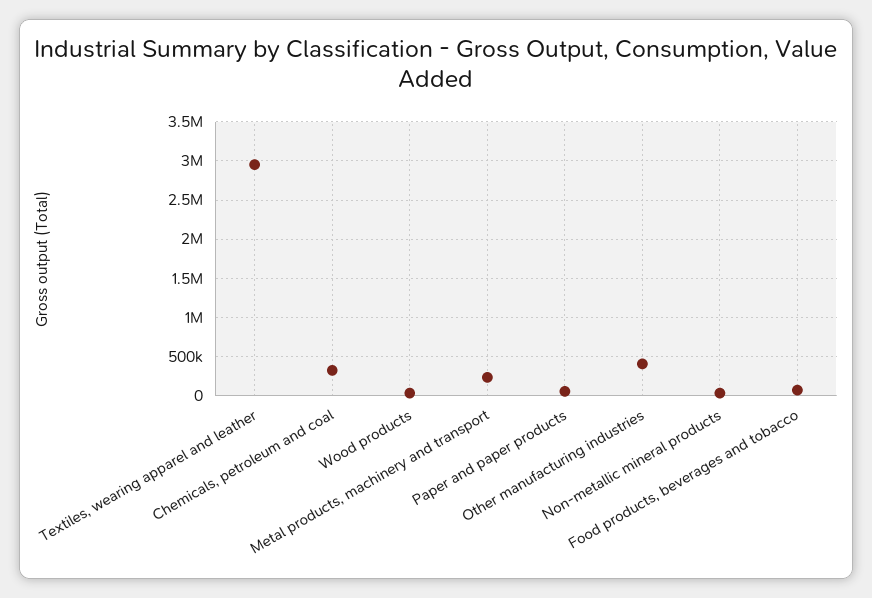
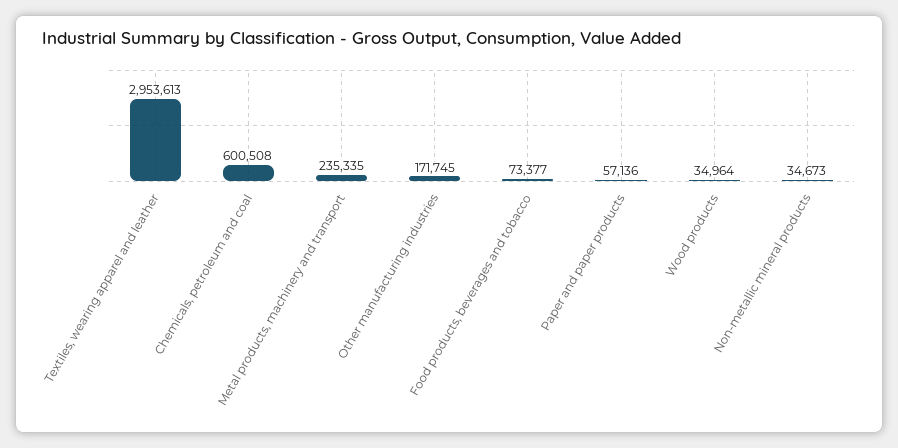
  {
    "Textiles, wearing apparel and leather": 2953613,
-   "Chemicals, petroleum and coal": 300000,
+   "Chemicals, petroleum and coal": 600508,
    "Wood products": 34964,
    "Metal products, machinery and transport": 235335,
    "Paper and paper products": 57136,
-   "Other manufacturing industries": 400000,
+   "Other manufacturing industries": 171745,
    "Non-metallic mineral products": 34673,
    "Food products, beverages and tobacco": 73377
  }

